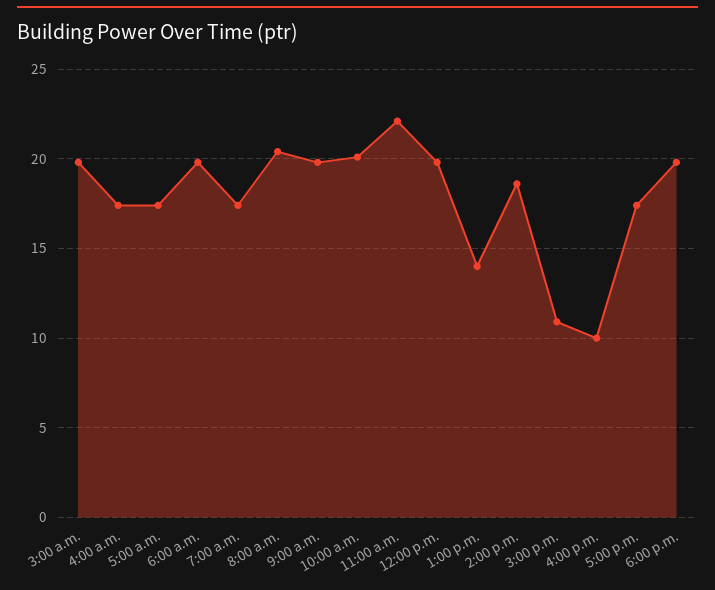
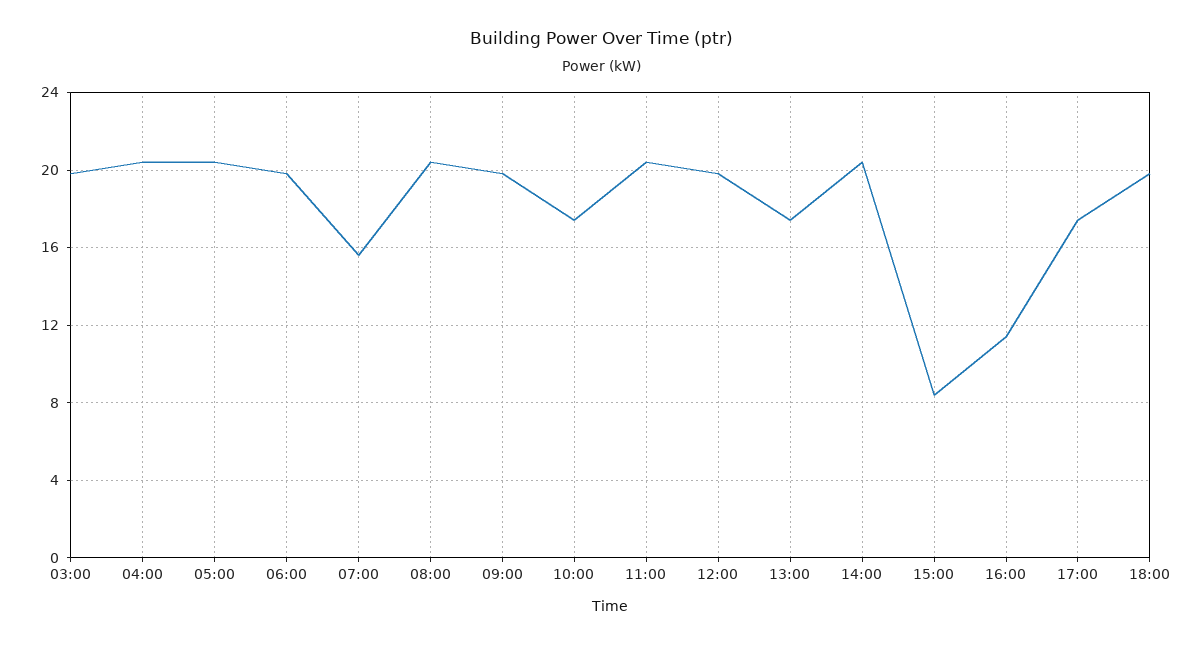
  {
    "3:00 a.m.": 20,
-   "4:00 a.m.": 17.5,
+   "4:00 a.m.": 20.5,
-   "5:00 a.m.": 17.5,
+   "5:00 a.m.": 20.5,
    "6:00 a.m.": 20,
-   "7:00 a.m.": 17.5,
+   "7:00 a.m.": 15.5,
    "8:00 a.m.": 20.5,
    "9:00 a.m.": 20,
-   "10:00 a.m.": 20,
+   "10:00 a.m.": 17.5,
-   "11:00 a.m.": 22,
+   "11:00 a.m.": 20.5,
    "12:00 p.m.": 20,
-   "1:00 p.m.": 14,
+   "1:00 p.m.": 17.5,
-   "2:00 p.m.": 18.5,
+   "2:00 p.m.": 20.5,
-   "3:00 p.m.": 11,
+   "3:00 p.m.": 8.5,
-   "4:00 p.m.": 10,
+   "4:00 p.m.": 11.5,
    "5:00 p.m.": 17.5,
    "6:00 p.m.": 20
  }

